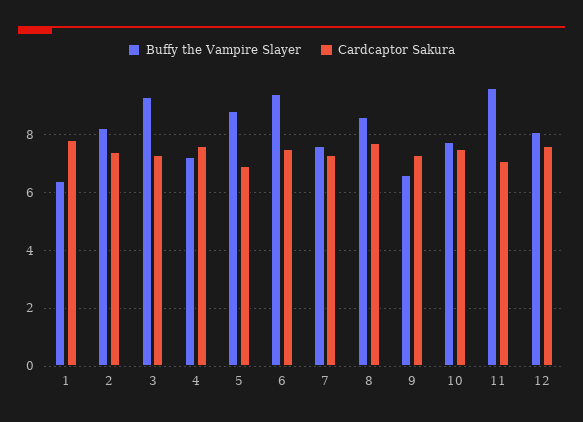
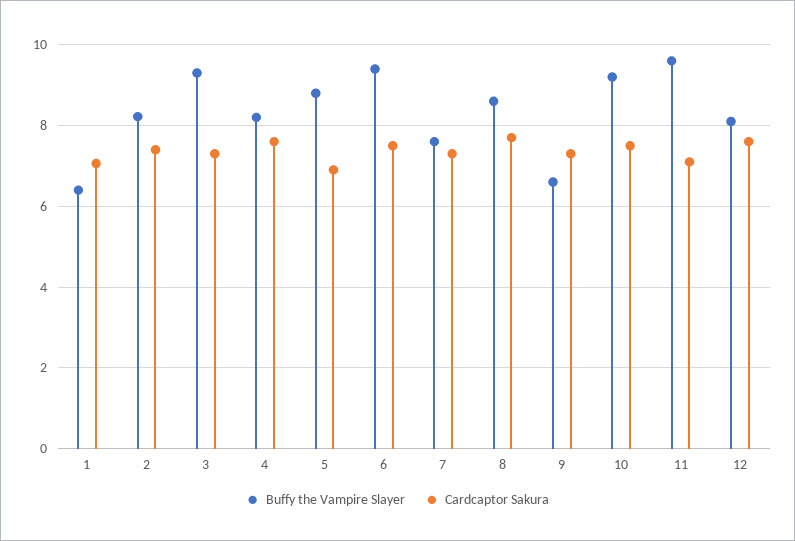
  {
    "Buffy the Vampire Slayer": {
      "1": 6.4,
      "2": 8.2,
      "3": 9.4,
-     "4": 7.25,
+     "4": 8.2,
      "5": 8.8,
      "6": 9.4,
      "7": 7.6,
      "8": 8.6,
      "9": 6.6,
-     "10": 7.75,
+     "10": 9.2,
      "11": 9.6,
      "12": 8.2
    },
    "Cardcaptor Sakura": {
-     "1": 7.75,
+     "1": 7,
      "2": 7.4,
      "3": 7.4,
      "4": 7.6,
      "5": 7,
      "6": 7.6,
      "7": 7.4,
      "8": 7.8,
      "9": 7.4,
      "10": 7.6,
      "11": 7.2,
      "12": 7.6
    }
  }

